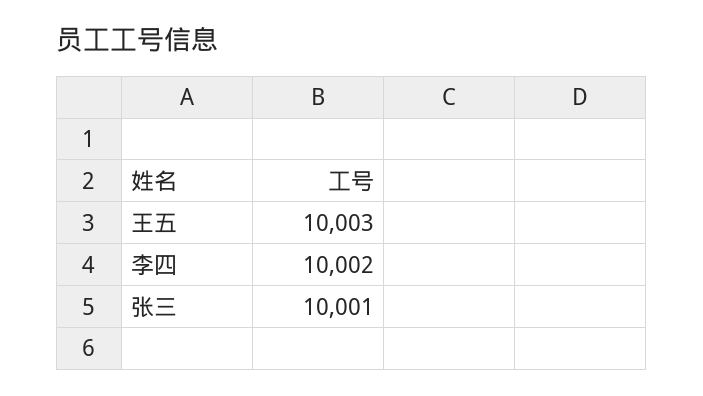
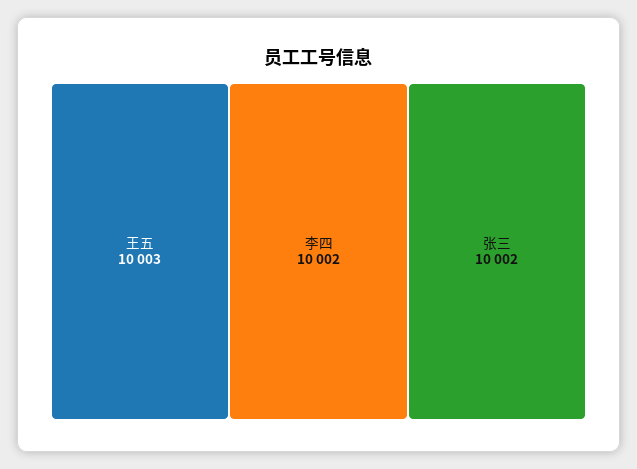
  {
    "王五": 10003,
    "李四": 10002,
-   "张三": 10001
+   "张三": 10002
  }

